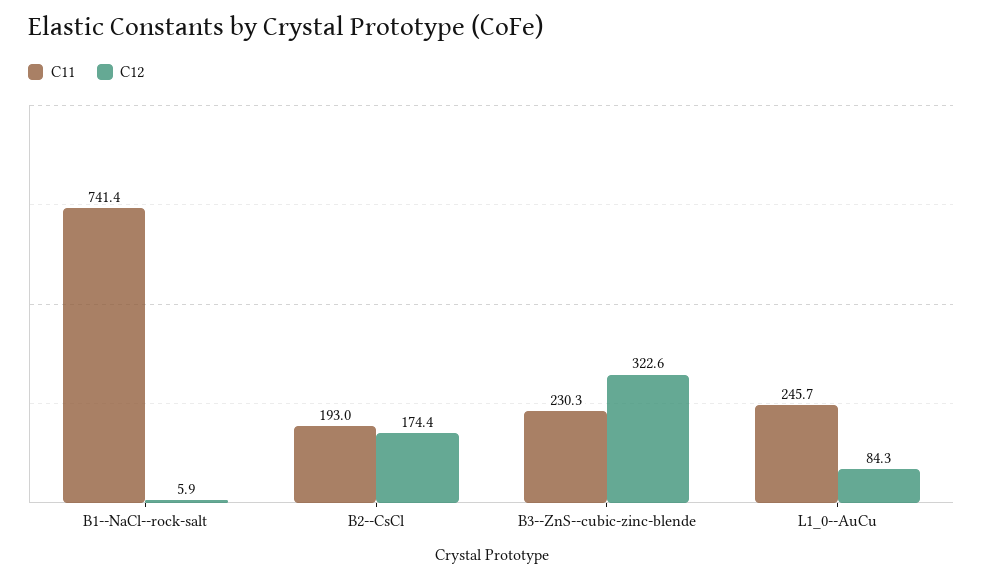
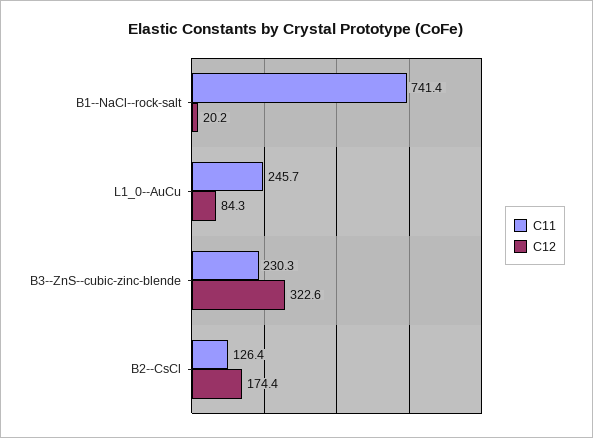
  {
    "C11": {
      "B1--NaCl--rock-salt": 741.4,
-     "B2--CsCl": 193,
+     "B2--CsCl": 126.4,
      "B3--ZnS--cubic-zinc-blende": 230.3,
      "L1_0--AuCu": 245.7
    },
    "C12": {
-     "B1--NaCl--rock-salt": 5.9,
+     "B1--NaCl--rock-salt": 20.2,
      "B2--CsCl": 174.4,
      "B3--ZnS--cubic-zinc-blende": 322.6,
      "L1_0--AuCu": 84.3
    }
  }

